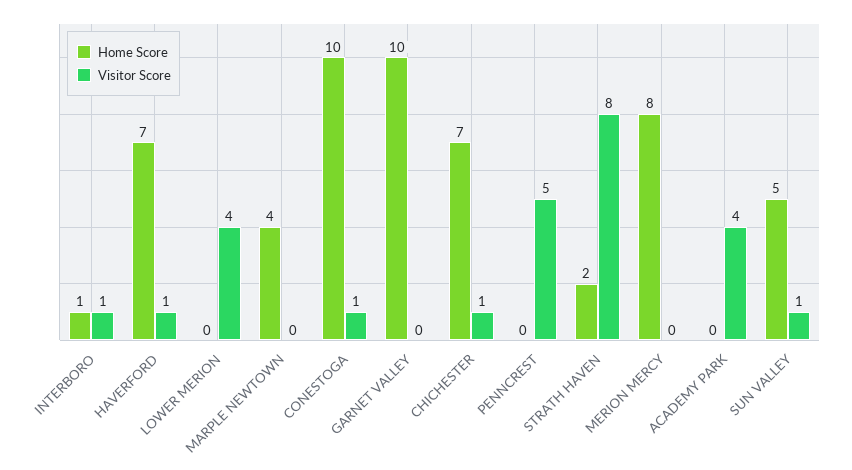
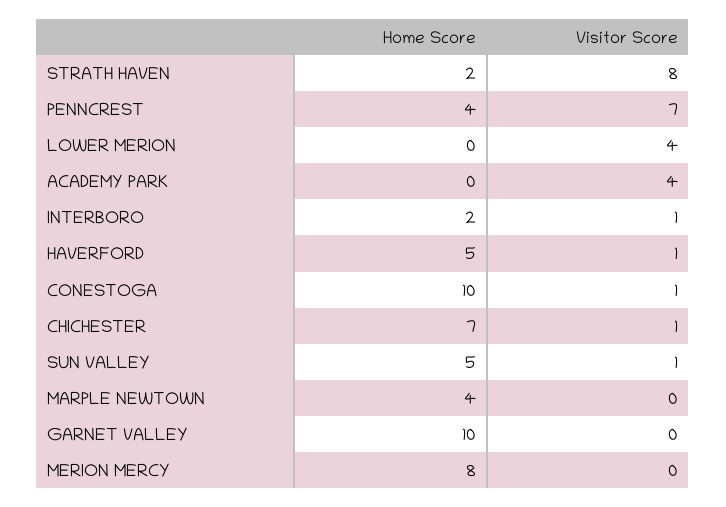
  {
    "Home Score": {
-     "INTERBORO": 1,
+     "INTERBORO": 2,
-     "HAVERFORD": 7,
+     "HAVERFORD": 5,
      "LOWER MERION": 0,
      "MARPLE NEWTOWN": 4,
      "CONESTOGA": 10,
      "GARNET VALLEY": 10,
      "CHICHESTER": 7,
-     "PENNCREST": 0,
+     "PENNCREST": 4,
      "STRATH HAVEN": 2,
      "MERION MERCY": 8,
      "ACADEMY PARK": 0,
      "SUN VALLEY": 5
    },
    "Visitor Score": {
      "INTERBORO": 1,
      "HAVERFORD": 1,
      "LOWER MERION": 4,
      "MARPLE NEWTOWN": 0,
      "CONESTOGA": 1,
      "GARNET VALLEY": 0,
      "CHICHESTER": 1,
-     "PENNCREST": 5,
+     "PENNCREST": 7,
      "STRATH HAVEN": 8,
      "MERION MERCY": 0,
      "ACADEMY PARK": 4,
      "SUN VALLEY": 1
    }
  }

